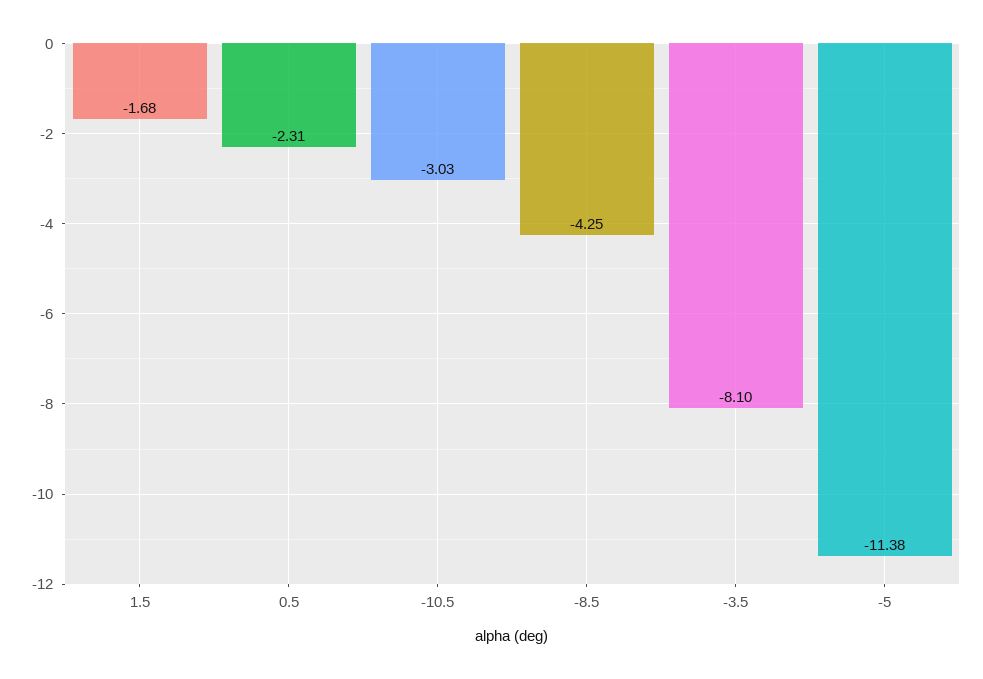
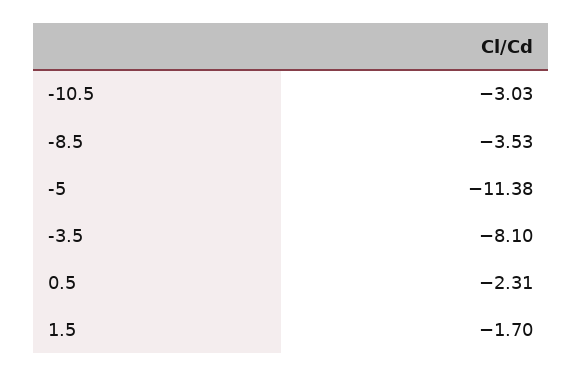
  {
-   "1.5": -1.68,
+   "1.5": -1.7,
    "0.5": -2.31,
    "-10.5": -3.03,
-   "-8.5": -4.25,
+   "-8.5": -3.53,
    "-3.5": -8.1,
    "-5": -11.38
  }

